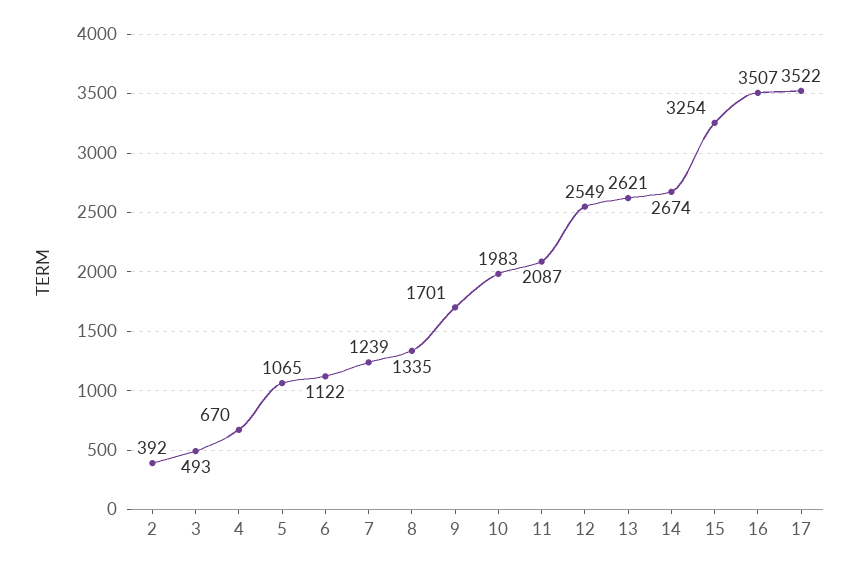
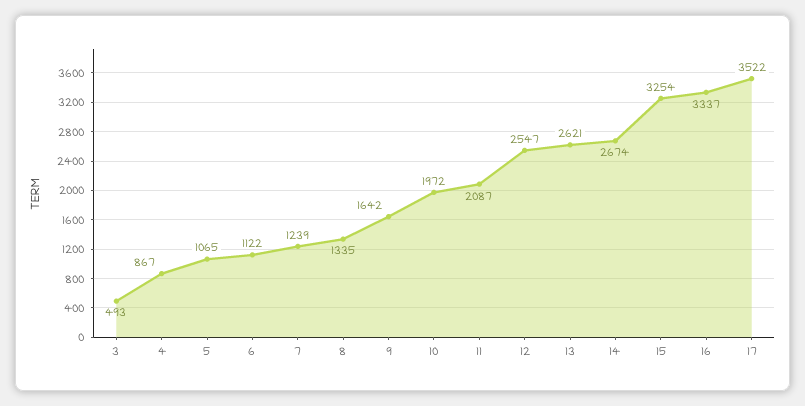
  {
-   "2": 392,
    "3": 493,
-   "4": 670,
+   "4": 867,
    "5": 1065,
    "6": 1122,
    "7": 1239,
    "8": 1335,
-   "9": 1701,
+   "9": 1642,
-   "10": 1983,
+   "10": 1972,
    "11": 2087,
-   "12": 2549,
+   "12": 2547,
    "13": 2621,
    "14": 2674,
    "15": 3254,
-   "16": 3507,
+   "16": 3337,
    "17": 3522
  }

